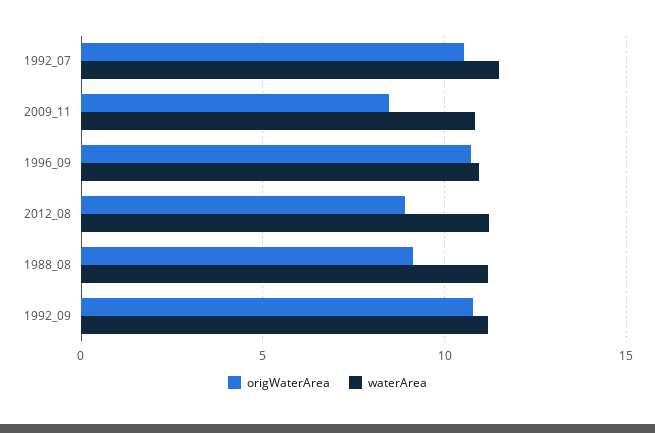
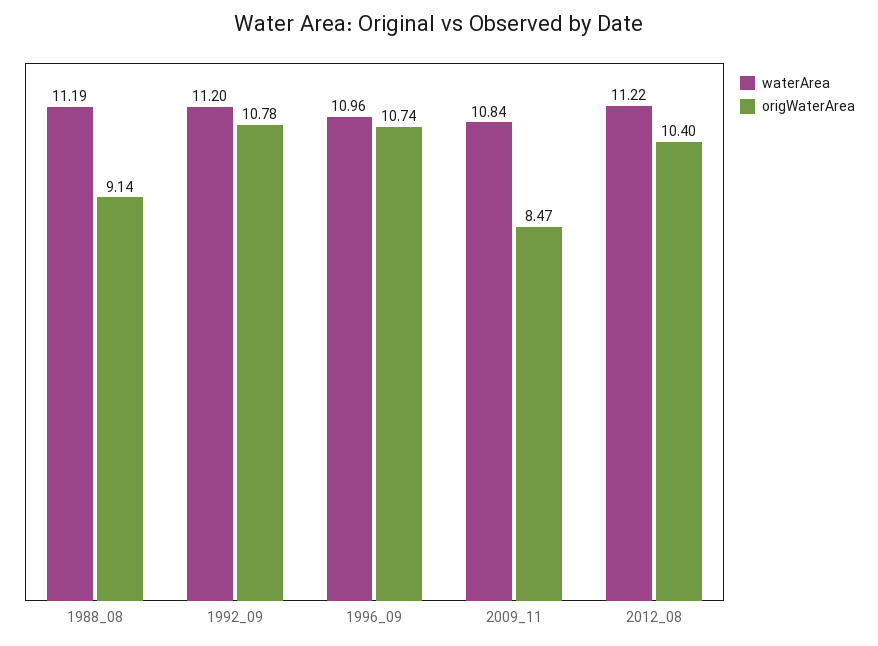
  {
    "origWaterArea": {
-     "1992_07": 10.5,
      "2009_11": 8.47,
      "1996_09": 10.74,
-     "2012_08": 9,
+     "2012_08": 10.4,
      "1988_08": 9.14,
      "1992_09": 10.78
    },
    "waterArea": {
-     "1992_07": 11.5,
      "2009_11": 10.84,
      "1996_09": 10.96,
      "2012_08": 11.22,
      "1988_08": 11.19,
      "1992_09": 11.2
    }
  }

